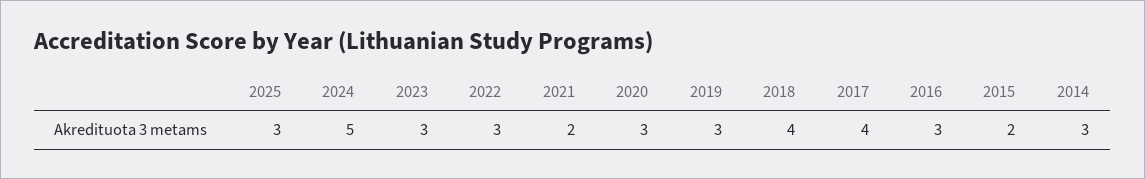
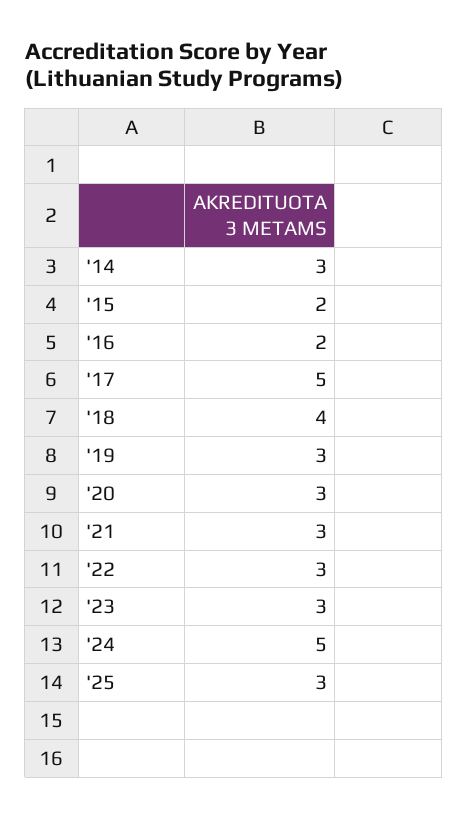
  {
    "2025": 3,
    "2024": 5,
    "2023": 3,
    "2022": 3,
-   "2021": 2,
+   "2021": 3,
    "2020": 3,
    "2019": 3,
    "2018": 4,
-   "2017": 4,
+   "2017": 5,
-   "2016": 3,
+   "2016": 2,
    "2015": 2,
    "2014": 3
  }

